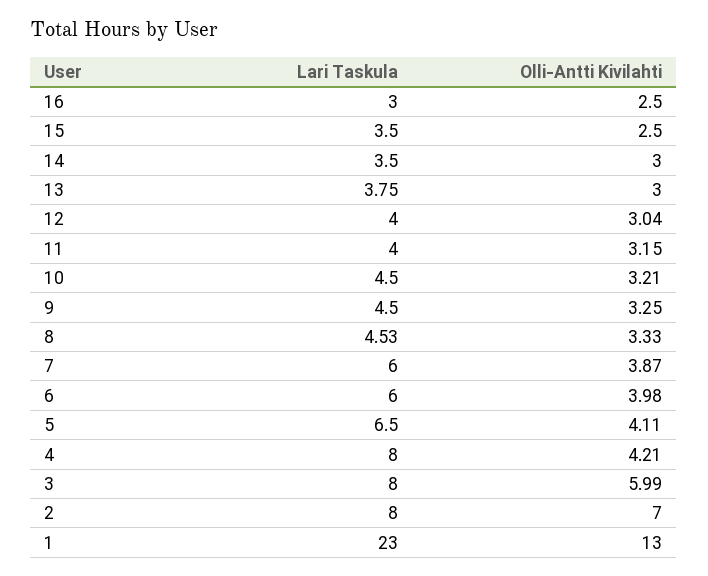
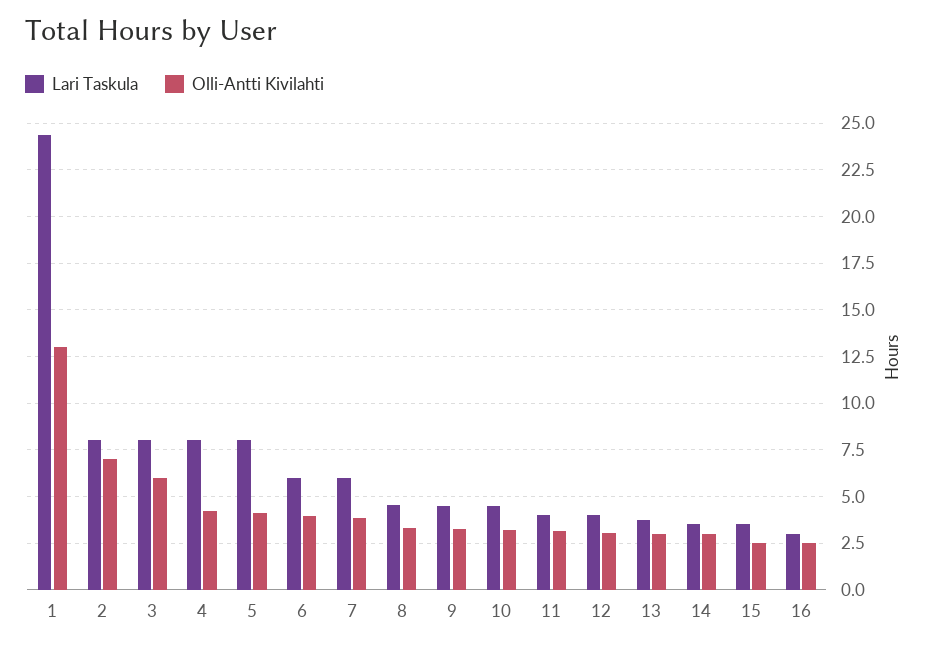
  {
    "Lari Taskula": {
      "16": 3,
      "15": 3.5,
      "14": 3.5,
      "13": 3.75,
      "12": 4,
      "11": 4,
      "10": 4.5,
      "9": 4.5,
      "8": 4.53,
      "7": 6,
      "6": 6,
-     "5": 6.5,
+     "5": 8,
      "4": 8,
      "3": 8,
      "2": 8,
-     "1": 23
+     "1": 24.5
    },
    "Olli-Antti Kivilahti": {
      "16": 2.5,
      "15": 2.5,
      "14": 3,
      "13": 3,
      "12": 3.04,
      "11": 3.15,
      "10": 3.21,
      "9": 3.25,
      "8": 3.33,
      "7": 3.87,
      "6": 3.98,
      "5": 4.11,
      "4": 4.21,
      "3": 5.99,
      "2": 7,
      "1": 13
    }
  }

